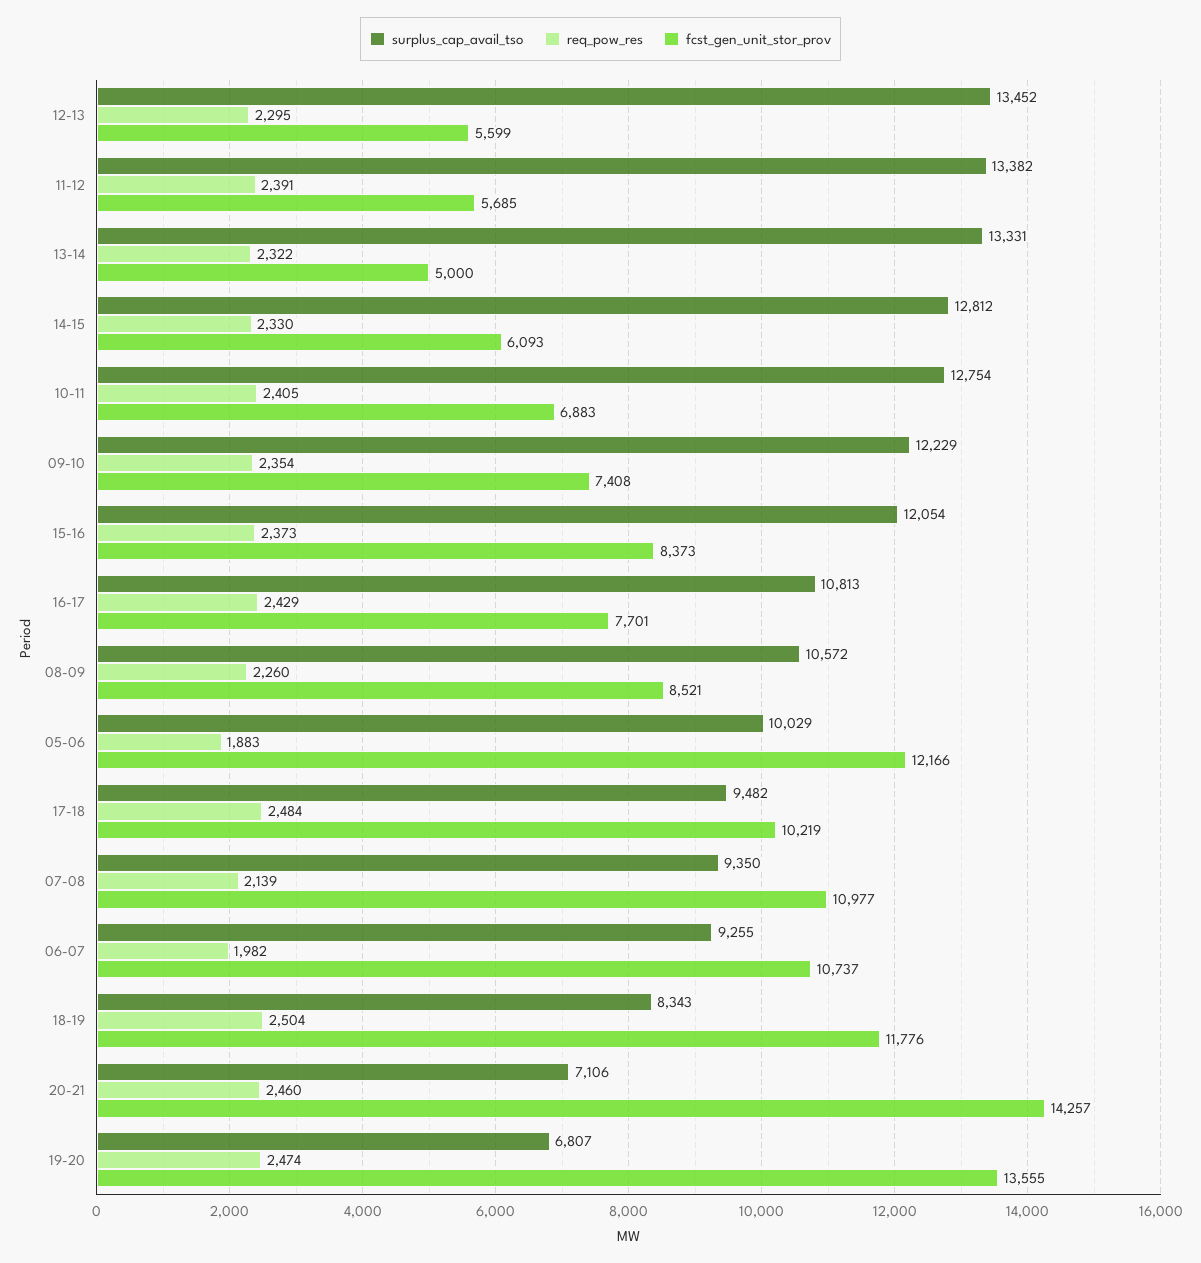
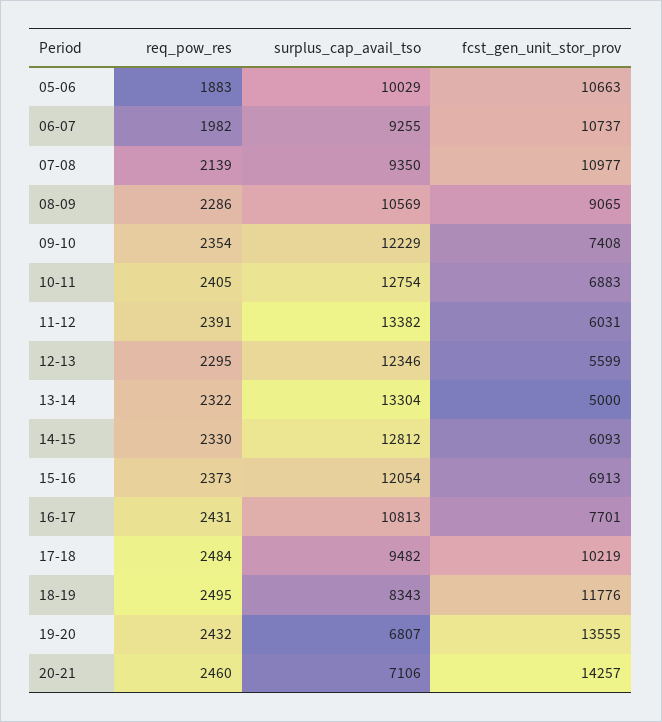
  {
    "surplus_cap_avail_tso": {
-     "12-13": 13452,
+     "12-13": 12346,
      "11-12": 13382,
-     "13-14": 13331,
+     "13-14": 13304,
      "14-15": 12812,
      "10-11": 12754,
      "09-10": 12229,
      "15-16": 12054,
      "16-17": 10813,
-     "08-09": 10572,
+     "08-09": 10569,
      "05-06": 10029,
      "17-18": 9482,
      "07-08": 9350,
      "06-07": 9255,
      "18-19": 8343,
      "20-21": 7106,
      "19-20": 6807
    },
    "req_pow_res": {
      "12-13": 2295,
      "11-12": 2391,
      "13-14": 2322,
      "14-15": 2330,
      "10-11": 2405,
      "09-10": 2354,
      "15-16": 2373,
-     "16-17": 2429,
+     "16-17": 2431,
-     "08-09": 2260,
+     "08-09": 2286,
      "05-06": 1883,
      "17-18": 2484,
      "07-08": 2139,
      "06-07": 1982,
-     "18-19": 2504,
+     "18-19": 2495,
      "20-21": 2460,
-     "19-20": 2474
+     "19-20": 2432
    },
    "fcst_gen_unit_stor_prov": {
      "12-13": 5599,
-     "11-12": 5685,
+     "11-12": 6031,
      "13-14": 5000,
      "14-15": 6093,
      "10-11": 6883,
      "09-10": 7408,
-     "15-16": 8373,
+     "15-16": 6913,
      "16-17": 7701,
-     "08-09": 8521,
+     "08-09": 9065,
-     "05-06": 12166,
+     "05-06": 10663,
      "17-18": 10219,
      "07-08": 10977,
      "06-07": 10737,
      "18-19": 11776,
      "20-21": 14257,
      "19-20": 13555
    }
  }

